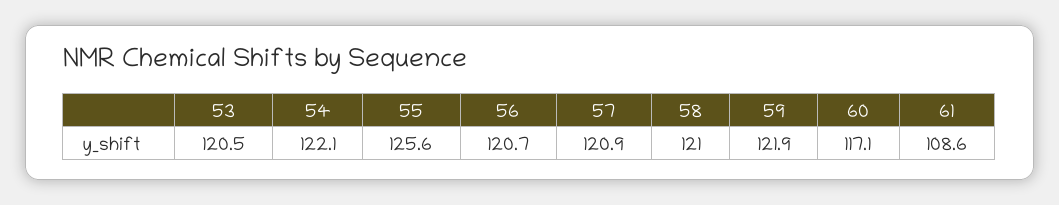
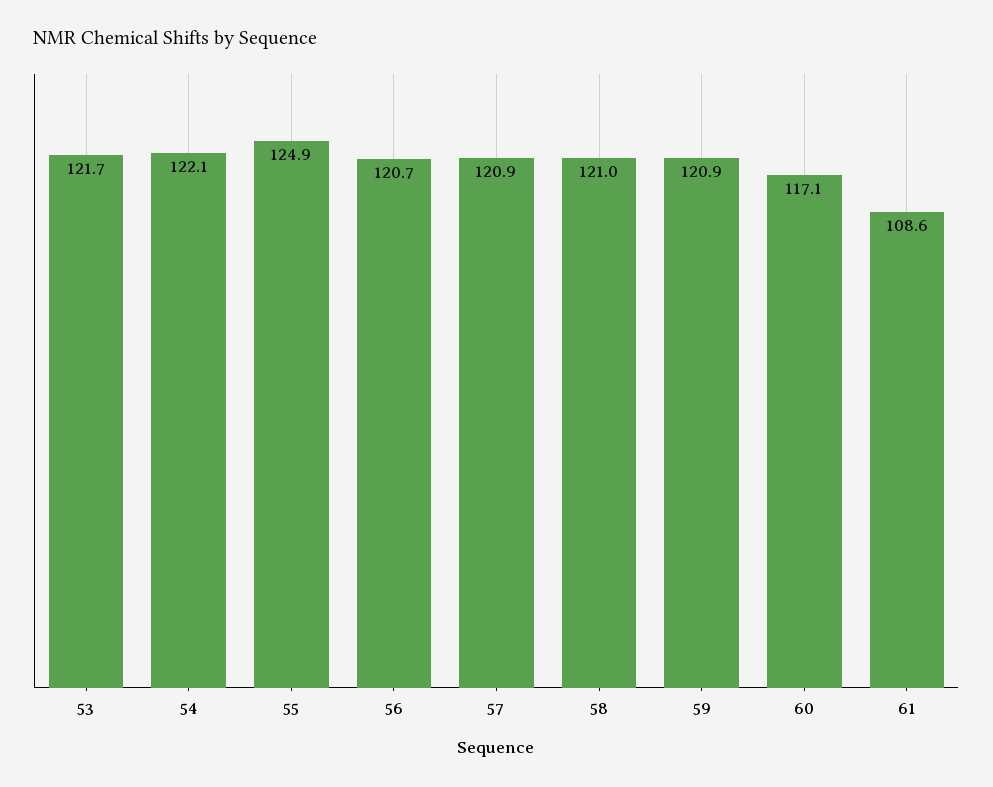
  {
-   "53": 120.5,
+   "53": 121.7,
    "54": 122.1,
-   "55": 125.6,
+   "55": 124.9,
    "56": 120.7,
    "57": 120.9,
    "58": 121,
-   "59": 121.9,
+   "59": 120.9,
    "60": 117.1,
    "61": 108.6
  }

